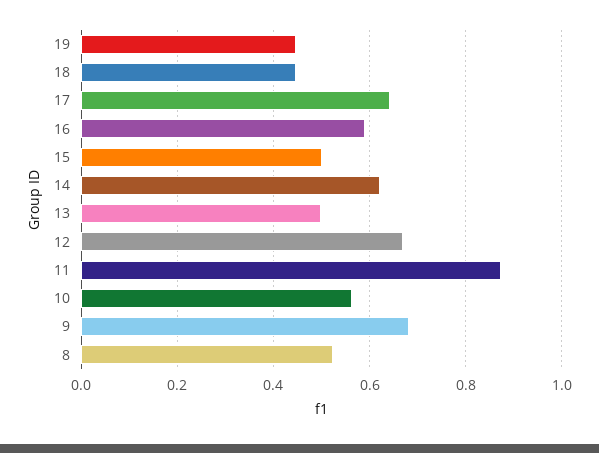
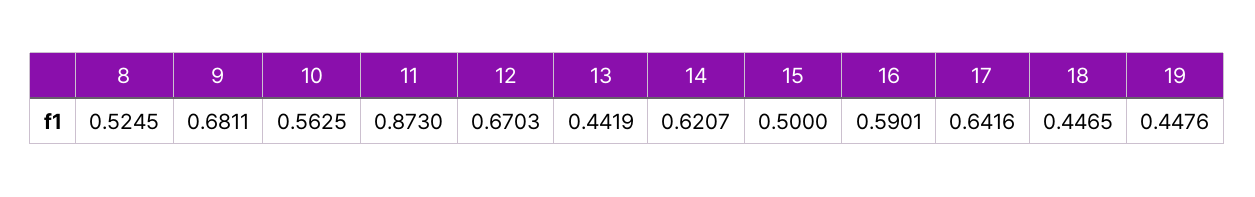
  {
    "19": 0.4476,
    "18": 0.4465,
    "17": 0.6416,
    "16": 0.5901,
    "15": 0.5,
    "14": 0.6207,
-   "13": 0.5,
+   "13": 0.4419,
    "12": 0.6703,
    "11": 0.873,
    "10": 0.5625,
    "9": 0.6811,
    "8": 0.5245
  }

